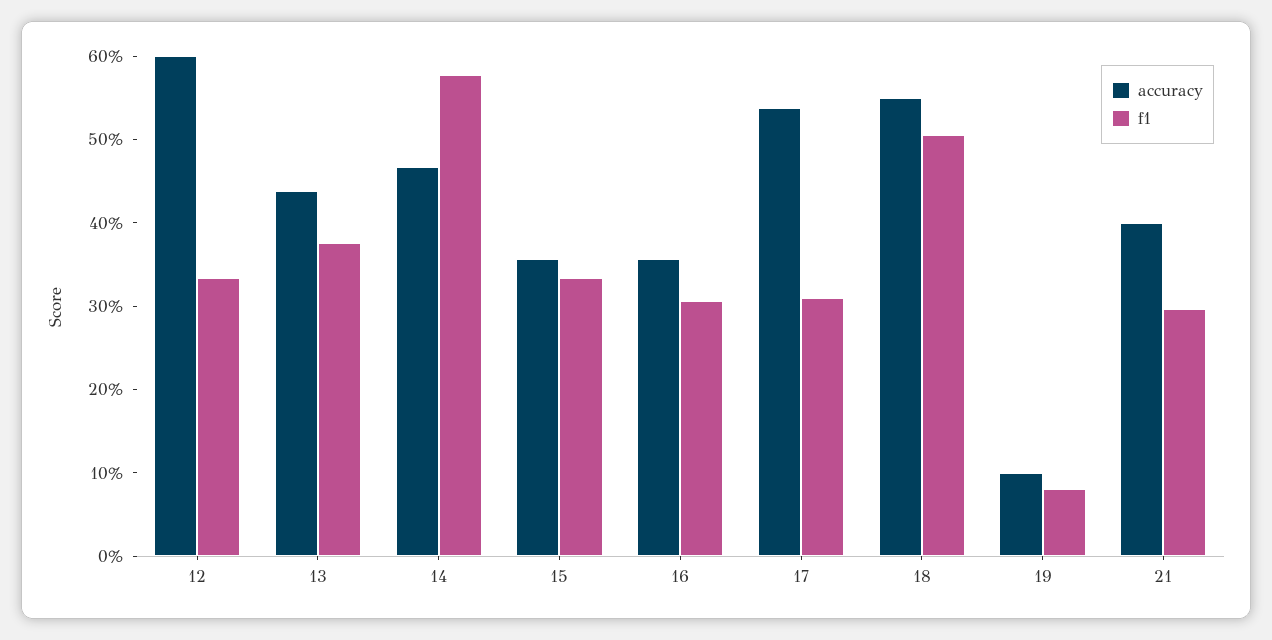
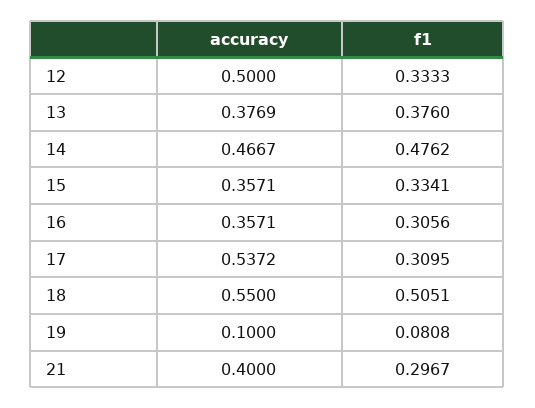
  {
    "accuracy": {
-     "12": 0.6,
+     "12": 0.5,
-     "13": 0.44,
+     "13": 0.3769,
      "14": 0.4667,
      "15": 0.3571,
      "16": 0.3571,
      "17": 0.5372,
      "18": 0.55,
      "19": 0.1,
      "21": 0.4
    },
    "f1": {
      "12": 0.3333,
      "13": 0.376,
-     "14": 0.58,
+     "14": 0.4762,
      "15": 0.3341,
      "16": 0.3056,
      "17": 0.3095,
      "18": 0.5051,
      "19": 0.0808,
      "21": 0.2967
    }
  }

